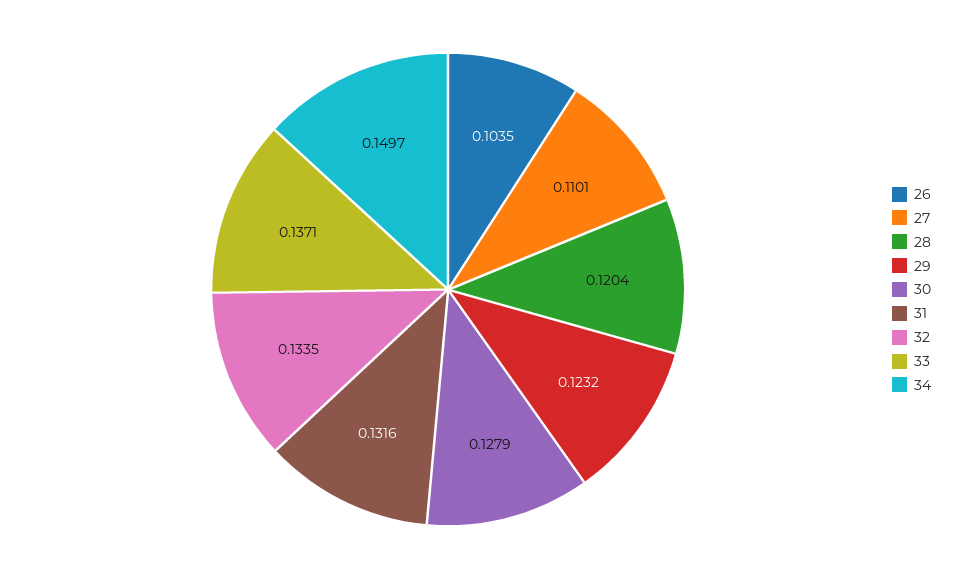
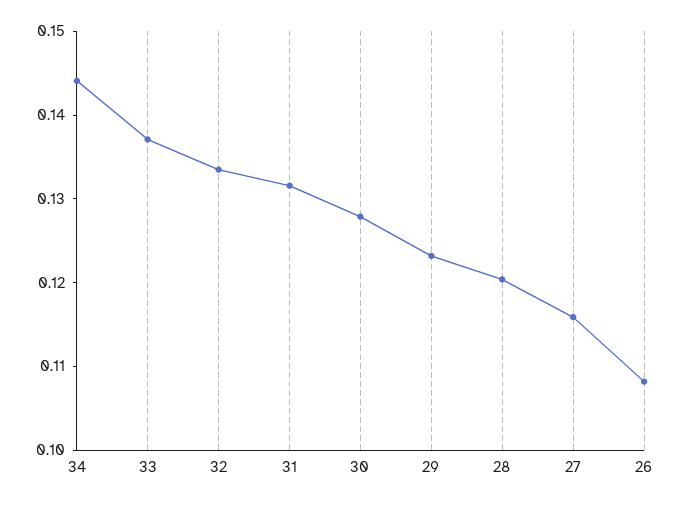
  {
-   "26": 0.1035,
+   "26": 0.108,
-   "27": 0.1101,
+   "27": 0.116,
    "28": 0.1204,
    "29": 0.1232,
    "30": 0.1279,
    "31": 0.1316,
    "32": 0.1335,
    "33": 0.1371,
-   "34": 0.1497
+   "34": 0.144
  }

